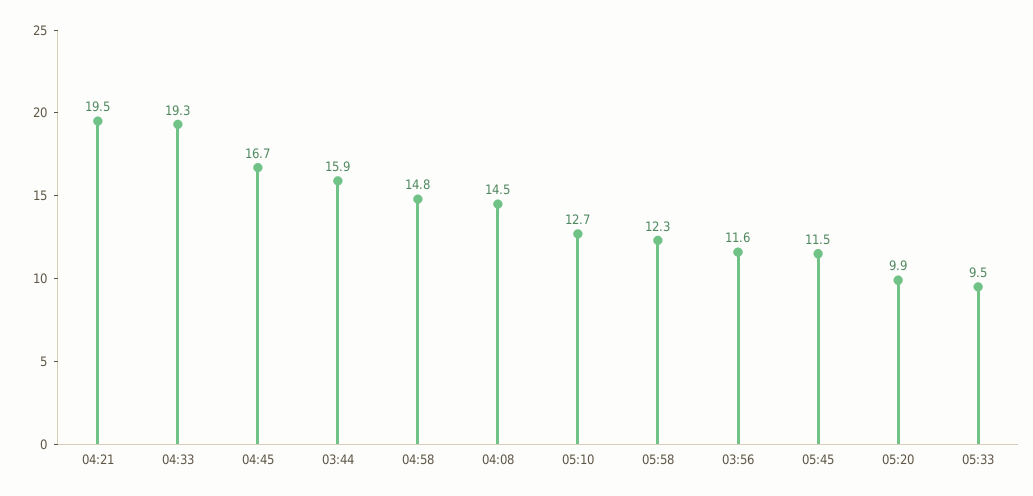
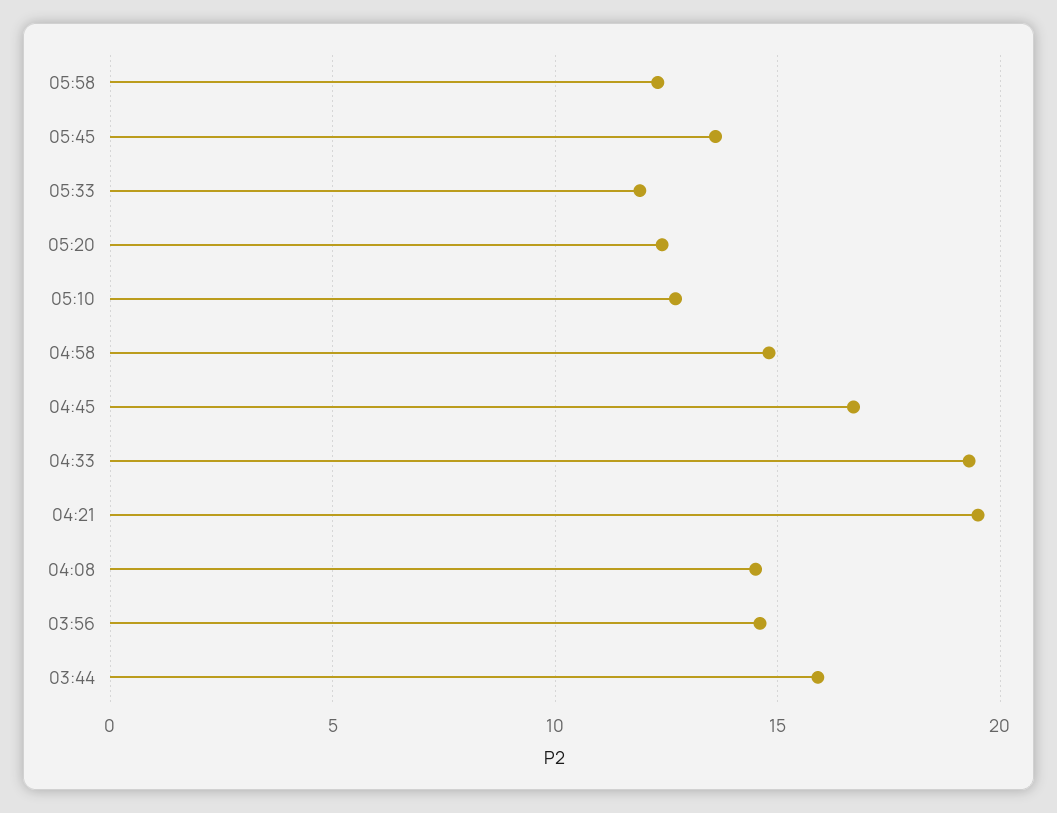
  {
    "04:21": 19.5,
    "04:33": 19.3,
    "04:45": 16.7,
    "03:44": 15.9,
    "04:58": 14.8,
    "04:08": 14.5,
    "05:10": 12.7,
    "05:58": 12.3,
-   "03:56": 11.6,
+   "03:56": 14.5,
-   "05:45": 11.5,
+   "05:45": 13.5,
-   "05:20": 9.9,
+   "05:20": 12.5,
-   "05:33": 9.5
+   "05:33": 12
  }

